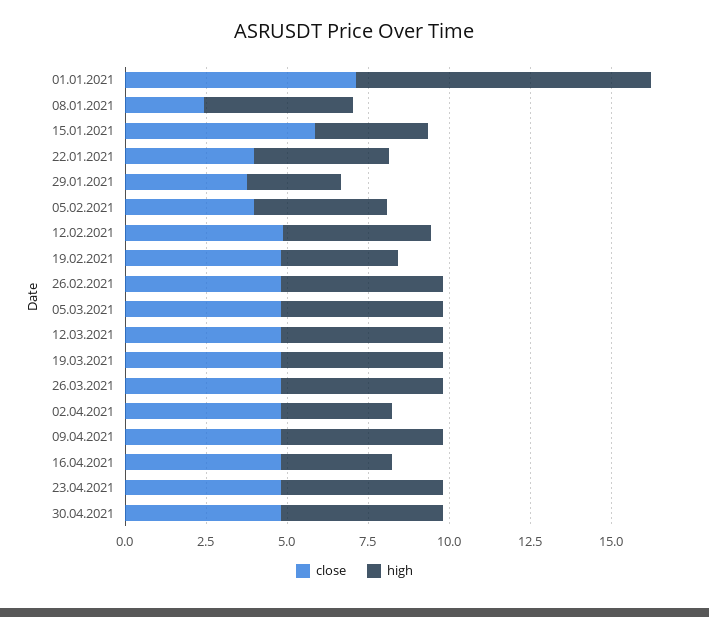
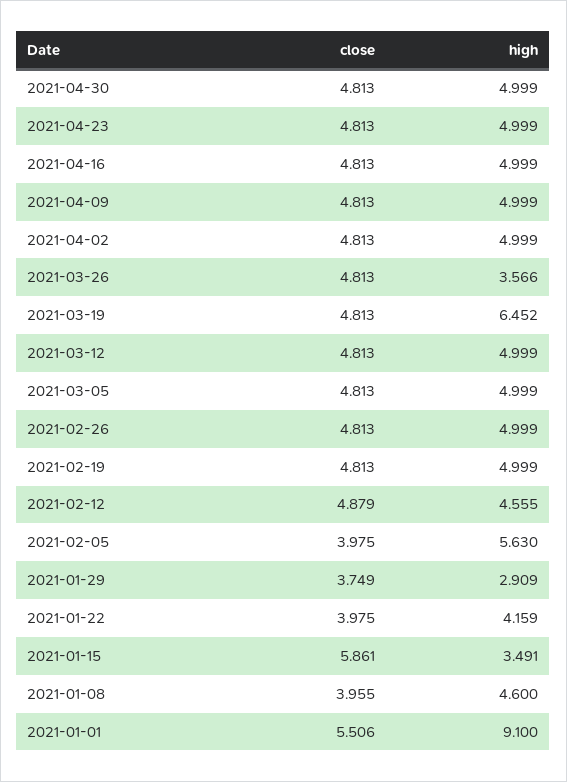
  {
    "close": {
-     "01.01.2021": 7,
+     "01.01.2021": 5.506,
-     "08.01.2021": 2.5,
+     "08.01.2021": 3.955,
      "15.01.2021": 5.861,
      "22.01.2021": 3.975,
      "29.01.2021": 3.749,
      "05.02.2021": 3.975,
      "12.02.2021": 4.879,
      "19.02.2021": 4.813,
      "26.02.2021": 4.813,
      "05.03.2021": 4.813,
      "12.03.2021": 4.813,
      "19.03.2021": 4.813,
      "26.03.2021": 4.813,
      "02.04.2021": 4.813,
      "09.04.2021": 4.813,
      "16.04.2021": 4.813,
      "23.04.2021": 4.813,
      "30.04.2021": 4.813
    },
    "high": {
      "01.01.2021": 9.1,
      "08.01.2021": 4.6,
      "15.01.2021": 3.491,
      "22.01.2021": 4.159,
      "29.01.2021": 2.909,
-     "05.02.2021": 4,
+     "05.02.2021": 5.63,
      "12.02.2021": 4.555,
-     "19.02.2021": 3.5,
+     "19.02.2021": 4.999,
      "26.02.2021": 4.999,
      "05.03.2021": 4.999,
      "12.03.2021": 4.999,
-     "19.03.2021": 5,
+     "19.03.2021": 6.452,
-     "26.03.2021": 5,
+     "26.03.2021": 3.566,
-     "02.04.2021": 3.5,
+     "02.04.2021": 4.999,
      "09.04.2021": 4.999,
-     "16.04.2021": 3.5,
+     "16.04.2021": 4.999,
      "23.04.2021": 4.999,
      "30.04.2021": 4.999
    }
  }

